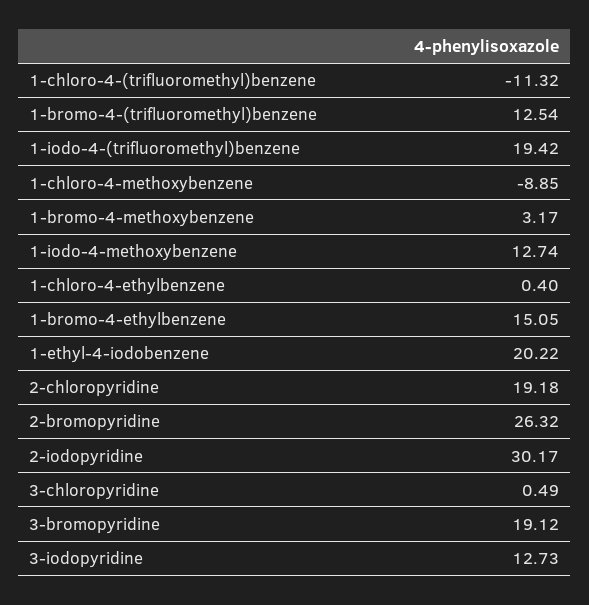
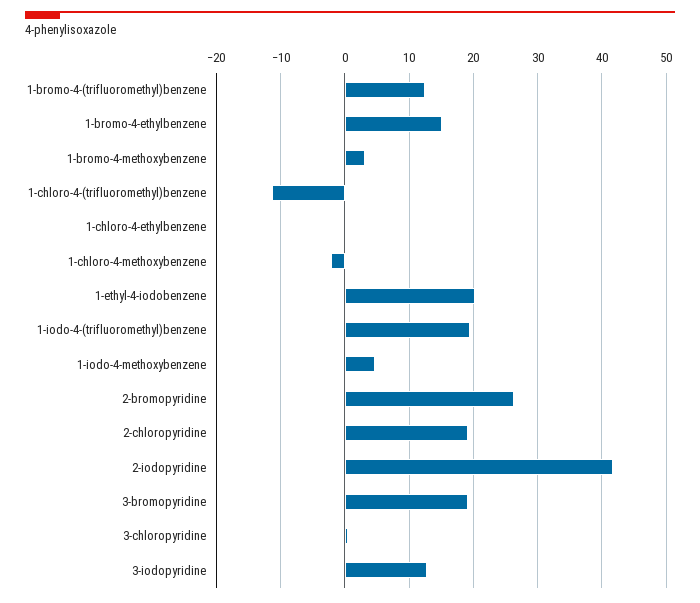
  {
    "1-chloro-4-(trifluoromethyl)benzene": -11.32,
    "1-bromo-4-(trifluoromethyl)benzene": 12.54,
    "1-iodo-4-(trifluoromethyl)benzene": 19.42,
-   "1-chloro-4-methoxybenzene": -8.85,
+   "1-chloro-4-methoxybenzene": -2,
    "1-bromo-4-methoxybenzene": 3.17,
-   "1-iodo-4-methoxybenzene": 12.74,
+   "1-iodo-4-methoxybenzene": 5,
    "1-chloro-4-ethylbenzene": 0.4,
    "1-bromo-4-ethylbenzene": 15.05,
    "1-ethyl-4-iodobenzene": 20.22,
    "2-chloropyridine": 19.18,
    "2-bromopyridine": 26.32,
-   "2-iodopyridine": 30.17,
+   "2-iodopyridine": 42,
    "3-chloropyridine": 0.49,
    "3-bromopyridine": 19.12,
    "3-iodopyridine": 12.73
  }

